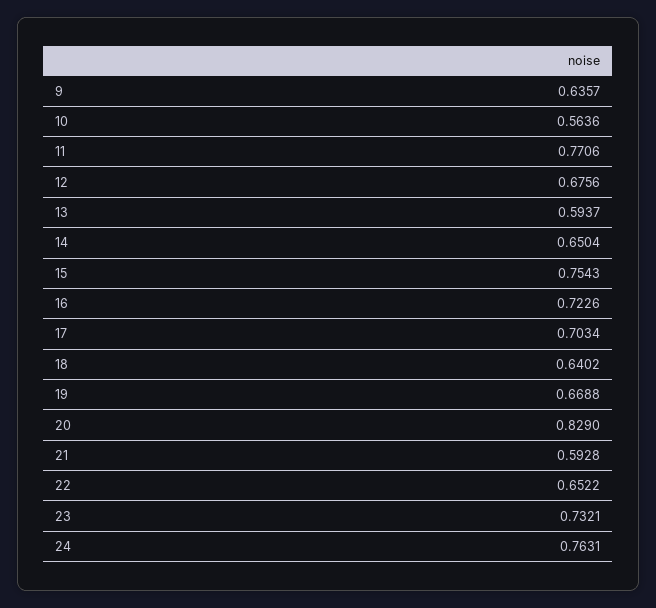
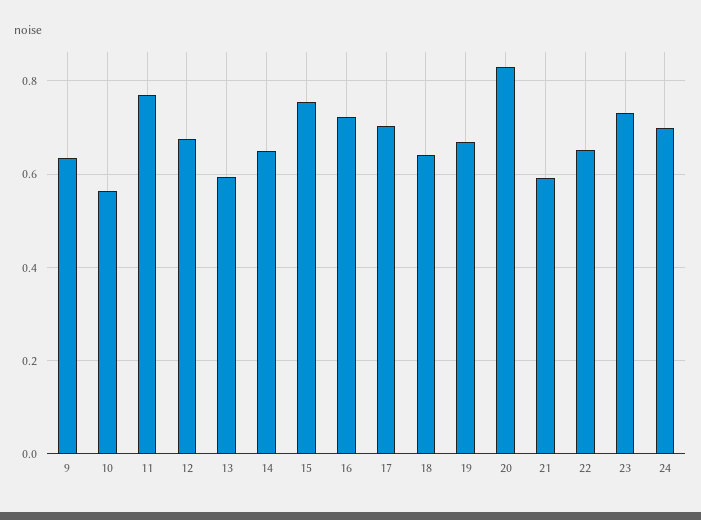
  {
    "9": 0.6357,
    "10": 0.5636,
    "11": 0.7706,
    "12": 0.6756,
    "13": 0.5937,
    "14": 0.6504,
    "15": 0.7543,
    "16": 0.7226,
    "17": 0.7034,
    "18": 0.6402,
    "19": 0.6688,
    "20": 0.829,
    "21": 0.5928,
    "22": 0.6522,
    "23": 0.7321,
-   "24": 0.7631
+   "24": 0.7
  }

